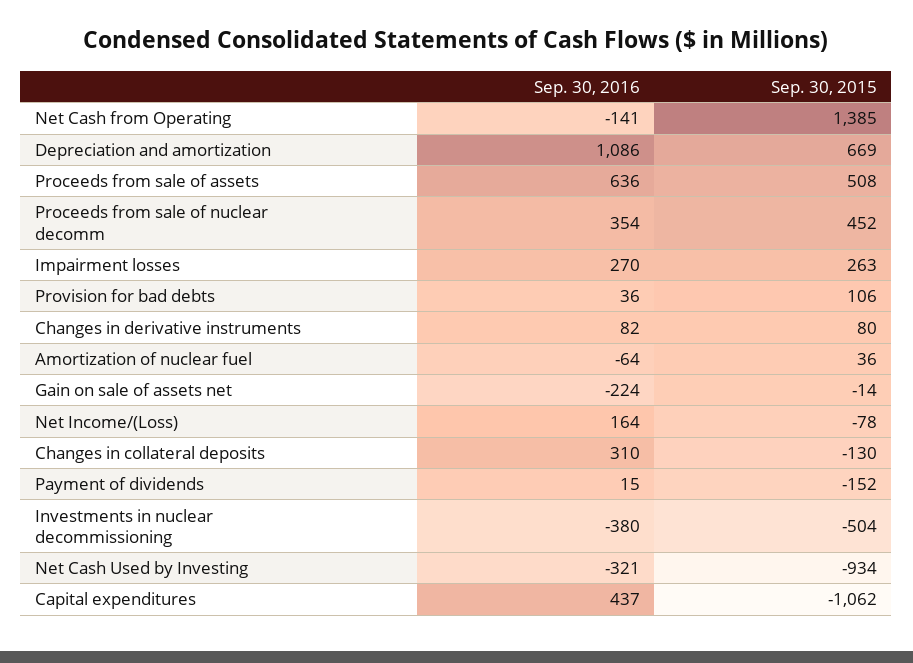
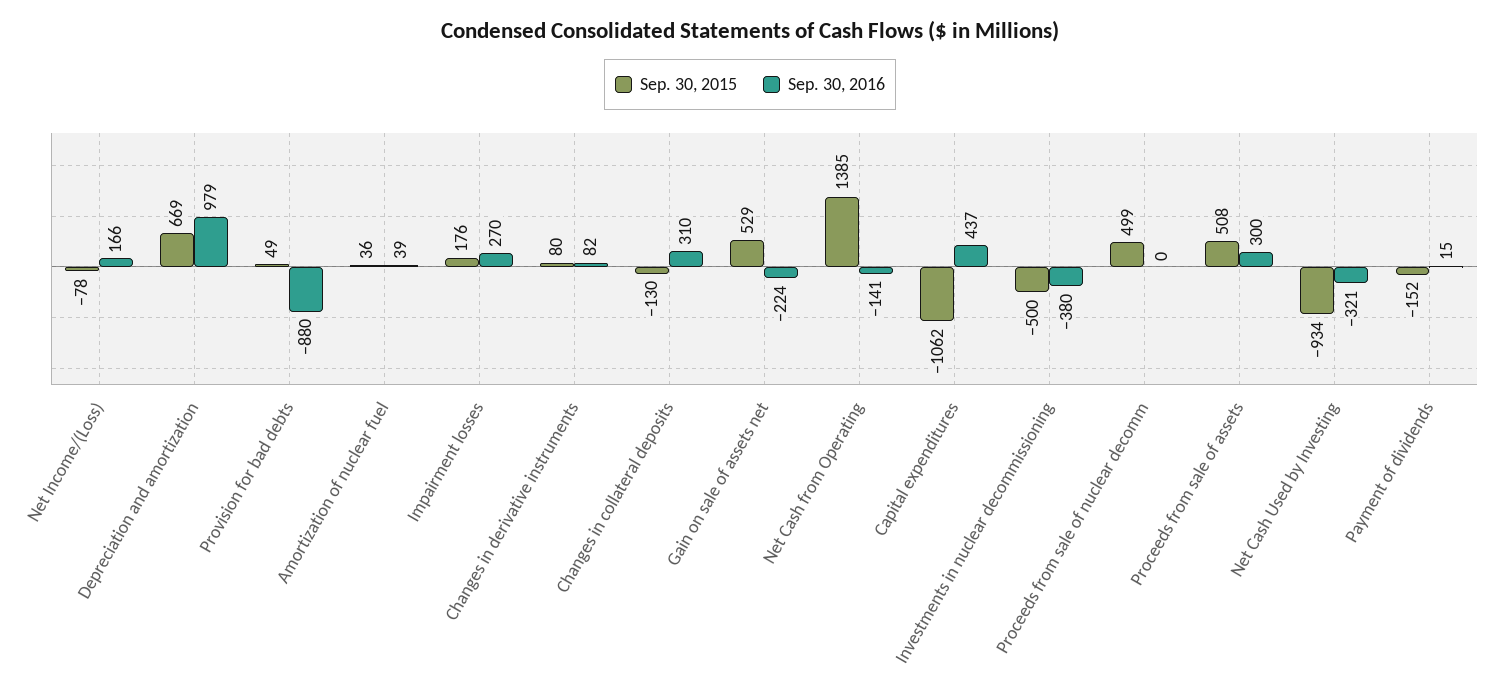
  {
    "Sep. 30, 2016": {
      "Net Cash from Operating": -141,
-     "Depreciation and amortization": 1086,
+     "Depreciation and amortization": 979,
-     "Proceeds from sale of assets": 636,
+     "Proceeds from sale of assets": 300,
-     "Proceeds from sale of nuclear decomm": 354,
+     "Proceeds from sale of nuclear decomm": 0,
      "Impairment losses": 270,
-     "Provision for bad debts": 36,
+     "Provision for bad debts": -880,
      "Changes in derivative instruments": 82,
-     "Amortization of nuclear fuel": -64,
+     "Amortization of nuclear fuel": 39,
      "Gain on sale of assets net": -224,
-     "Net Income/(Loss)": 164,
+     "Net Income/(Loss)": 166,
      "Changes in collateral deposits": 310,
      "Payment of dividends": 15,
      "Investments in nuclear decommissioning": -380,
      "Net Cash Used by Investing": -321,
      "Capital expenditures": 437
    },
    "Sep. 30, 2015": {
      "Net Cash from Operating": 1385,
      "Depreciation and amortization": 669,
      "Proceeds from sale of assets": 508,
-     "Proceeds from sale of nuclear decomm": 452,
+     "Proceeds from sale of nuclear decomm": 499,
-     "Impairment losses": 263,
+     "Impairment losses": 176,
-     "Provision for bad debts": 106,
+     "Provision for bad debts": 49,
      "Changes in derivative instruments": 80,
      "Amortization of nuclear fuel": 36,
-     "Gain on sale of assets net": -14,
+     "Gain on sale of assets net": 529,
      "Net Income/(Loss)": -78,
      "Changes in collateral deposits": -130,
      "Payment of dividends": -152,
-     "Investments in nuclear decommissioning": -504,
+     "Investments in nuclear decommissioning": -500,
      "Net Cash Used by Investing": -934,
      "Capital expenditures": -1062
    }
  }

